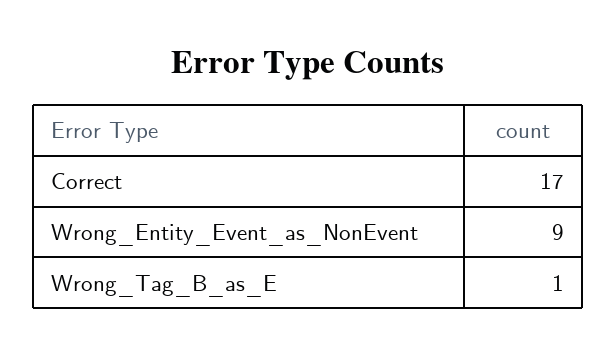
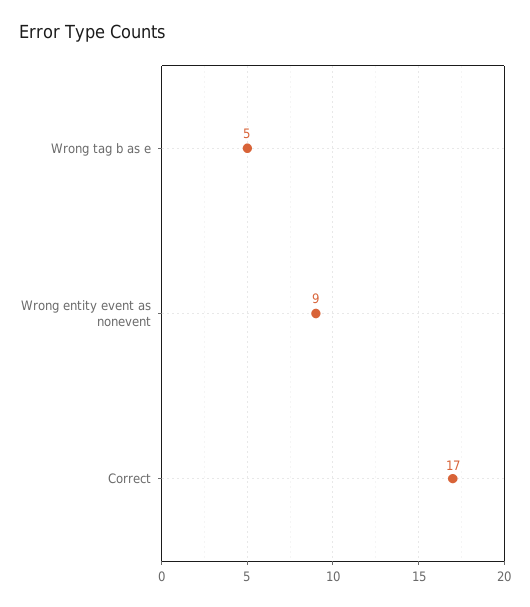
  {
    "Correct": 17,
    "Wrong_Entity_Event_as_NonEvent": 9,
-   "Wrong_Tag_B_as_E": 1
+   "Wrong_Tag_B_as_E": 5
  }

